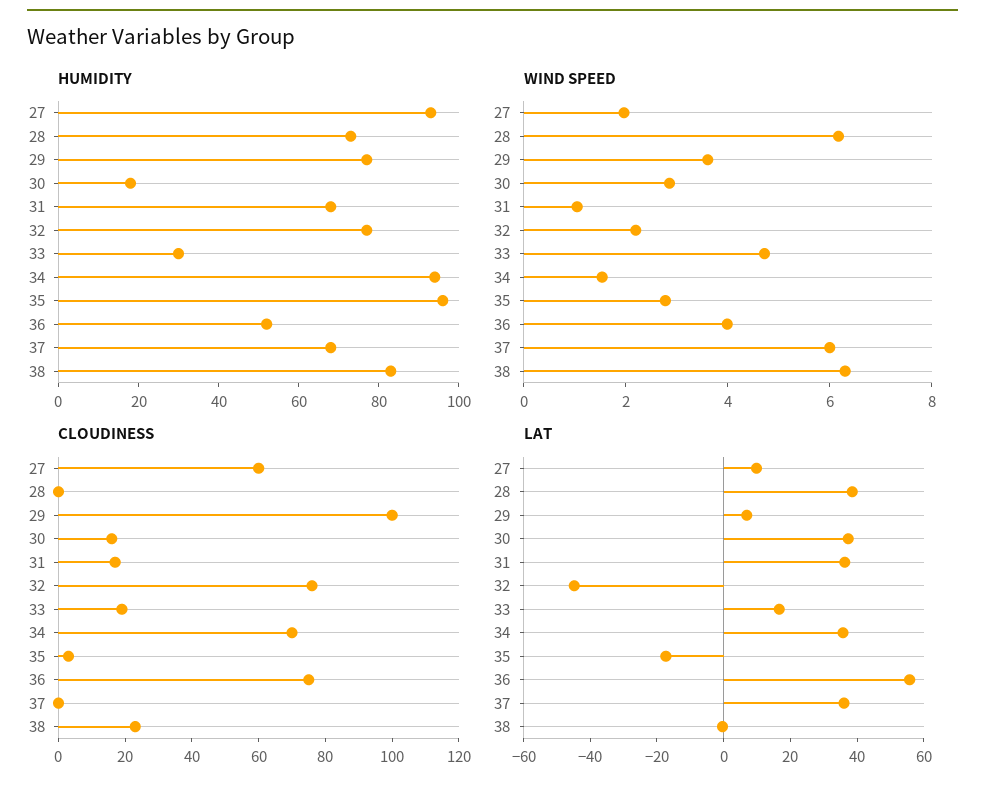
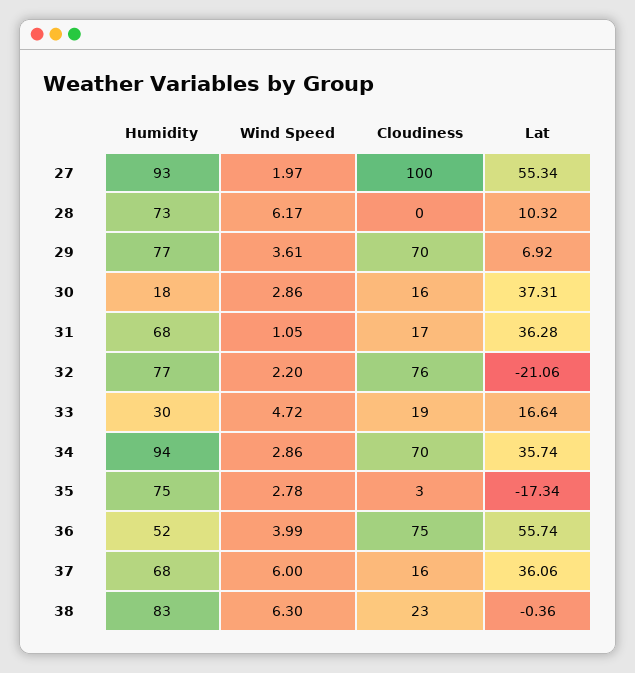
  {
    "HUMIDITY": {
      "27": 93,
      "28": 73,
      "29": 77,
      "30": 18,
      "31": 68,
      "32": 77,
      "33": 30,
      "34": 94,
-     "35": 95,
+     "35": 75,
      "36": 52,
      "37": 68,
      "38": 83
    },
    "WIND SPEED": {
      "27": 1.97,
      "28": 6.17,
      "29": 3.61,
      "30": 2.86,
      "31": 1.05,
      "32": 2.2,
      "33": 4.72,
-     "34": 1.5,
+     "34": 2.86,
      "35": 2.78,
      "36": 3.99,
      "37": 6,
      "38": 6.3
    },
    "CLOUDINESS": {
-     "27": 60,
+     "27": 100,
      "28": 0,
-     "29": 100,
+     "29": 70,
      "30": 16,
      "31": 17,
      "32": 76,
      "33": 19,
      "34": 70,
      "35": 3,
      "36": 75,
-     "37": 0,
+     "37": 16,
      "38": 23
    },
    "LAT": {
-     "27": 10,
+     "27": 55.34,
-     "28": 40,
+     "28": 10.32,
      "29": 6.92,
      "30": 37.31,
      "31": 36.28,
-     "32": -45,
+     "32": -21.06,
      "33": 16.64,
      "34": 35.74,
      "35": -17.34,
      "36": 55.74,
      "37": 36.06,
      "38": -0.36
    }
  }

